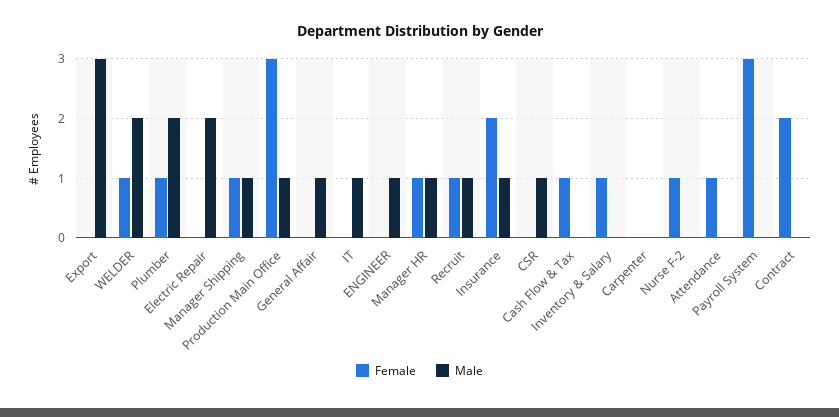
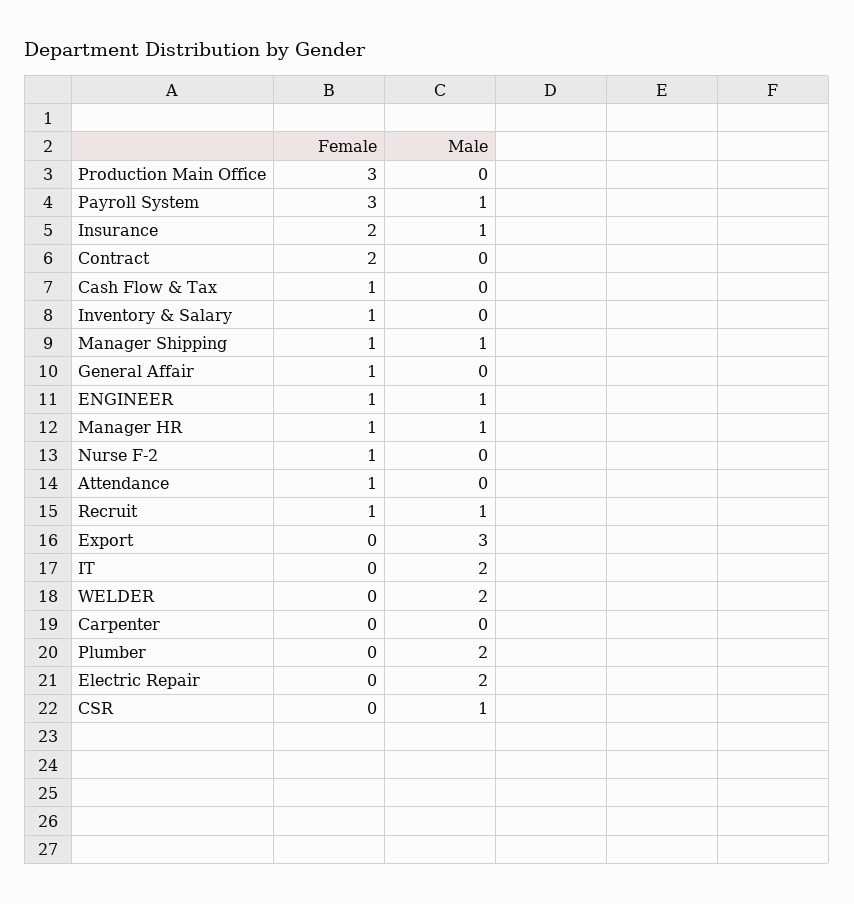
  {
    "Female": {
      "Export": 0,
-     "WELDER": 1,
+     "WELDER": 0,
-     "Plumber": 1,
+     "Plumber": 0,
      "Electric Repair": 0,
      "Manager Shipping": 1,
      "Production Main Office": 3,
-     "General Affair": 0,
+     "General Affair": 1,
      "IT": 0,
-     "ENGINEER": 0,
+     "ENGINEER": 1,
      "Manager HR": 1,
      "Recruit": 1,
      "Insurance": 2,
      "CSR": 0,
      "Cash Flow & Tax": 1,
      "Inventory & Salary": 1,
      "Carpenter": 0,
      "Nurse F-2": 1,
      "Attendance": 1,
      "Payroll System": 3,
      "Contract": 2
    },
    "Male": {
      "Export": 3,
      "WELDER": 2,
      "Plumber": 2,
      "Electric Repair": 2,
      "Manager Shipping": 1,
-     "Production Main Office": 1,
+     "Production Main Office": 0,
-     "General Affair": 1,
+     "General Affair": 0,
-     "IT": 1,
+     "IT": 2,
      "ENGINEER": 1,
      "Manager HR": 1,
      "Recruit": 1,
      "Insurance": 1,
      "CSR": 1,
      "Cash Flow & Tax": 0,
      "Inventory & Salary": 0,
      "Carpenter": 0,
      "Nurse F-2": 0,
      "Attendance": 0,
-     "Payroll System": 0,
+     "Payroll System": 1,
      "Contract": 0
    }
  }

